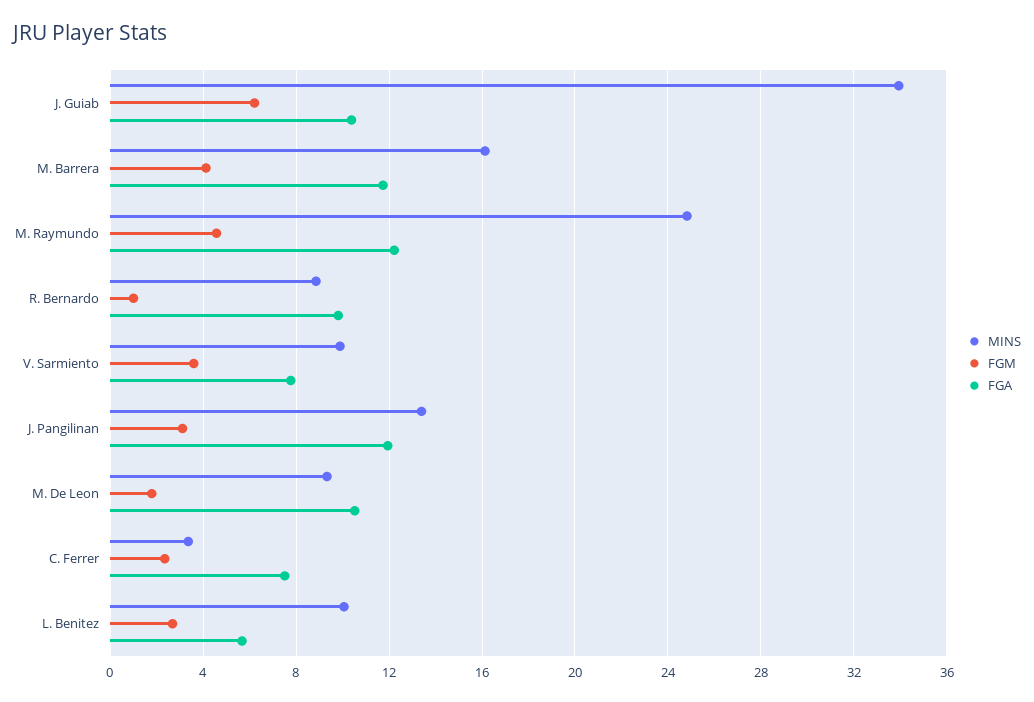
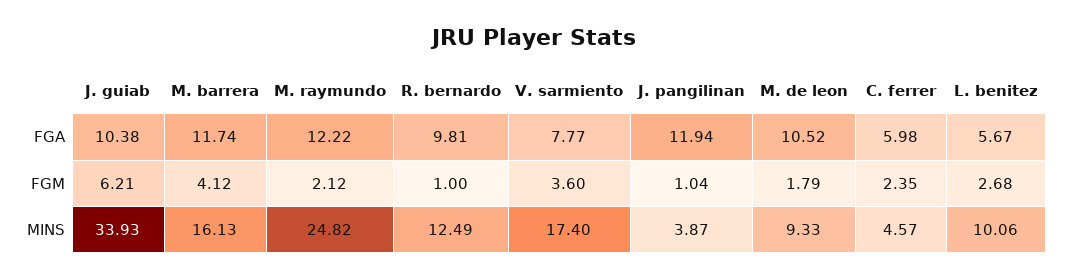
  {
    "MINS": {
      "J. Guiab": 33.93,
      "M. Barrera": 16.13,
      "M. Raymundo": 24.82,
-     "R. Bernardo": 9,
+     "R. Bernardo": 12.49,
-     "V. Sarmiento": 10,
+     "V. Sarmiento": 17.4,
-     "J. Pangilinan": 13.5,
+     "J. Pangilinan": 3.87,
      "M. De Leon": 9.33,
-     "C. Ferrer": 3.5,
+     "C. Ferrer": 4.57,
      "L. Benitez": 10.06
    },
    "FGM": {
      "J. Guiab": 6.21,
      "M. Barrera": 4.12,
-     "M. Raymundo": 4.5,
+     "M. Raymundo": 2.12,
      "R. Bernardo": 1,
      "V. Sarmiento": 3.6,
-     "J. Pangilinan": 3,
+     "J. Pangilinan": 1.04,
      "M. De Leon": 1.79,
      "C. Ferrer": 2.35,
      "L. Benitez": 2.68
    },
    "FGA": {
      "J. Guiab": 10.38,
      "M. Barrera": 11.74,
      "M. Raymundo": 12.22,
      "R. Bernardo": 9.81,
      "V. Sarmiento": 7.77,
      "J. Pangilinan": 11.94,
      "M. De Leon": 10.52,
-     "C. Ferrer": 7.5,
+     "C. Ferrer": 5.98,
      "L. Benitez": 5.67
    }
  }

